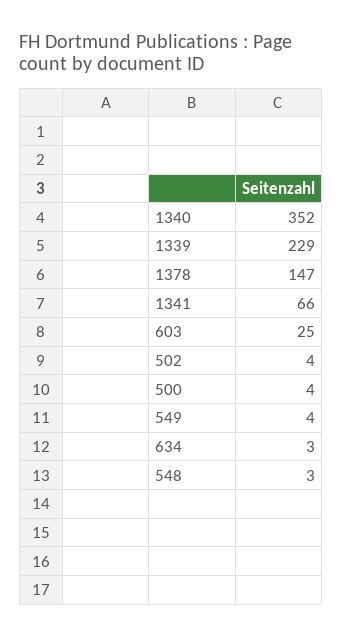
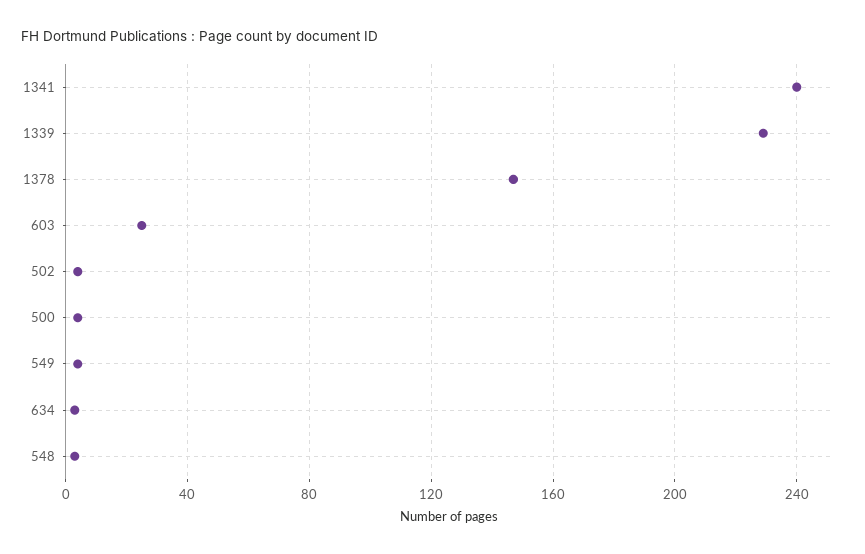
  {
-   "1340": 352,
    "1339": 229,
    "1378": 147,
-   "1341": 66,
+   "1341": 240,
    "603": 25,
    "502": 4,
    "500": 4,
    "549": 4,
    "634": 3,
    "548": 3
  }

